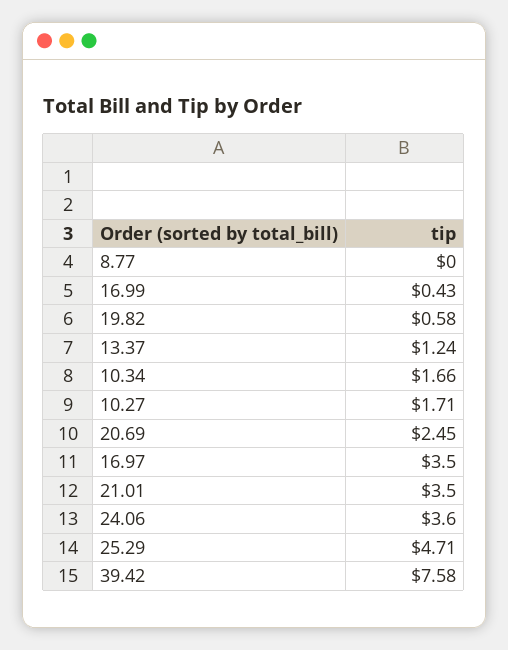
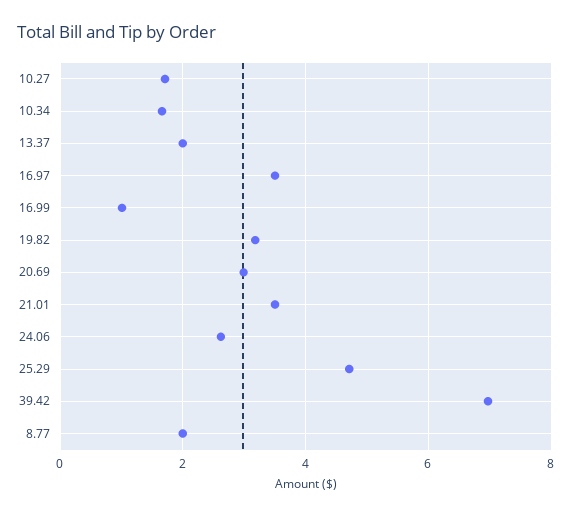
  {
-   "8.77": 0,
+   "8.77": 2,
-   "16.99": 0.43,
+   "16.99": 1,
-   "19.82": 0.58,
+   "19.82": 3.2,
-   "13.37": 1.24,
+   "13.37": 2,
    "10.34": 1.66,
    "10.27": 1.71,
-   "20.69": 2.45,
+   "20.69": 3,
    "16.97": 3.5,
    "21.01": 3.5,
-   "24.06": 3.6,
+   "24.06": 2.6,
    "25.29": 4.71,
-   "39.42": 7.58
+   "39.42": 7
  }

